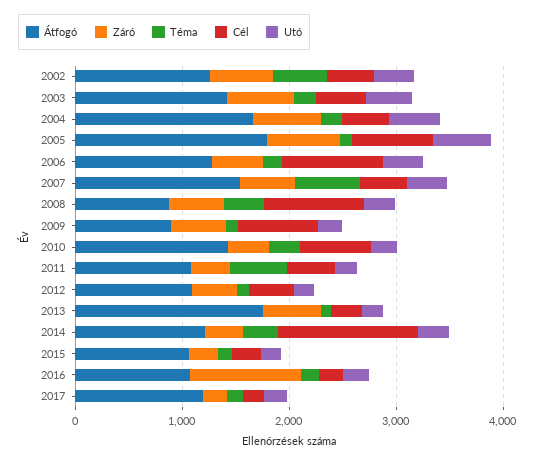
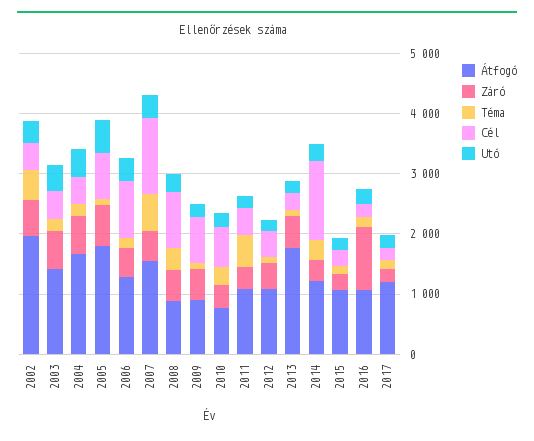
  {
    "Átfogó": {
-     "2002": 1200,
+     "2002": 2000,
      "2003": 1400,
      "2004": 1600,
      "2005": 1800,
      "2006": 1200,
      "2007": 1600,
      "2008": 800,
      "2009": 800,
-     "2010": 1400,
+     "2010": 800,
      "2011": 1000,
      "2012": 1000,
      "2013": 1800,
      "2014": 1200,
      "2015": 1000,
      "2016": 1000,
      "2017": 1200
    },
    "Záró": {
      "2002": 600,
      "2003": 600,
      "2004": 600,
      "2005": 600,
      "2006": 400,
      "2007": 600,
      "2008": 600,
      "2009": 600,
      "2010": 400,
      "2011": 400,
      "2012": 400,
      "2013": 600,
      "2014": 400,
      "2015": 200,
      "2016": 1000,
      "2017": 200
    },
    "Téma": {
      "2002": 400,
      "2003": 200,
      "2004": 200,
      "2005": 200,
      "2006": 200,
      "2007": 600,
      "2008": 400,
      "2009": 200,
      "2010": 200,
      "2011": 600,
      "2012": 200,
      "2013": 0,
      "2014": 400,
      "2015": 200,
      "2016": 200,
      "2017": 200
    },
    "Cél": {
      "2002": 400,
      "2003": 400,
      "2004": 400,
      "2005": 800,
      "2006": 1000,
-     "2007": 400,
+     "2007": 1200,
      "2008": 1000,
      "2009": 800,
      "2010": 600,
      "2011": 400,
      "2012": 400,
      "2013": 200,
      "2014": 1400,
      "2015": 200,
      "2016": 200,
      "2017": 200
    },
    "Utó": {
      "2002": 400,
      "2003": 400,
      "2004": 400,
      "2005": 600,
      "2006": 400,
      "2007": 400,
      "2008": 200,
      "2009": 200,
      "2010": 200,
      "2011": 200,
      "2012": 200,
      "2013": 200,
      "2014": 200,
      "2015": 200,
      "2016": 200,
      "2017": 200
    }
  }

